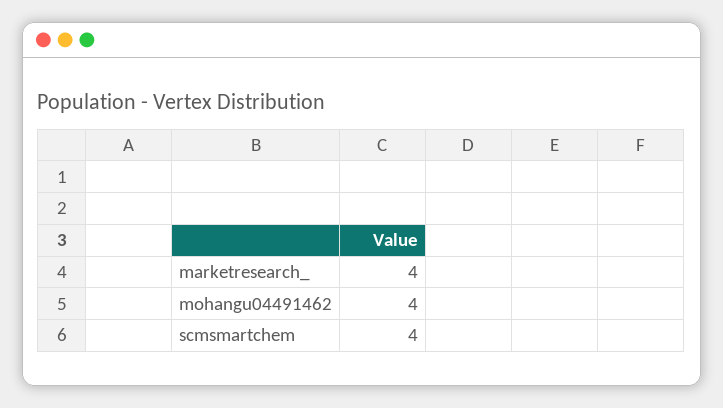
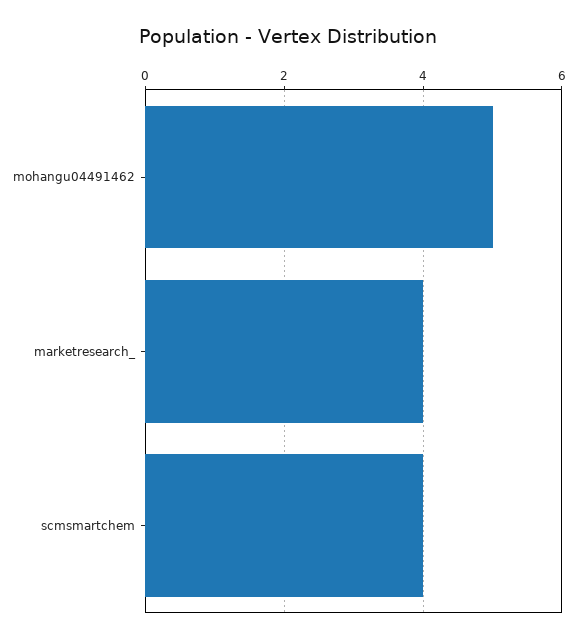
  {
    "marketresearch_": 4,
-   "mohangu04491462": 4,
+   "mohangu04491462": 5,
    "scmsmartchem": 4
  }

